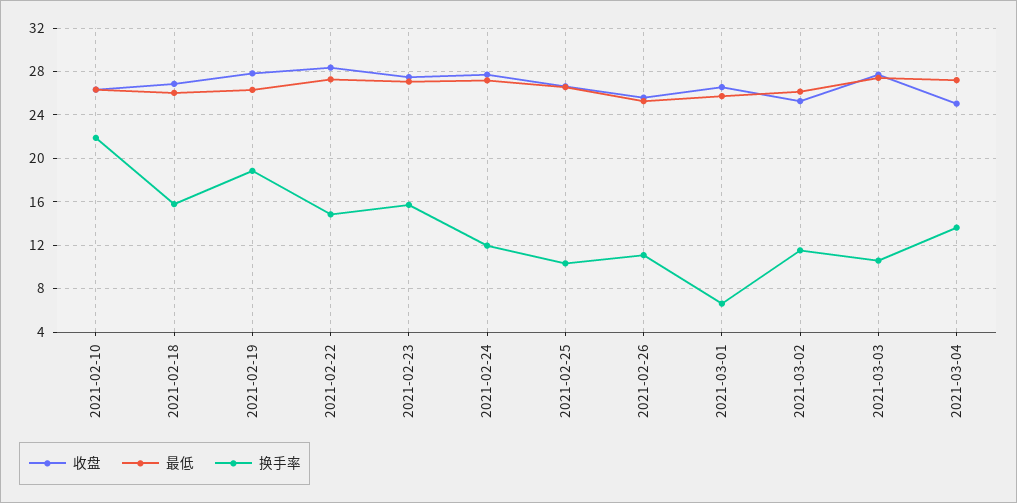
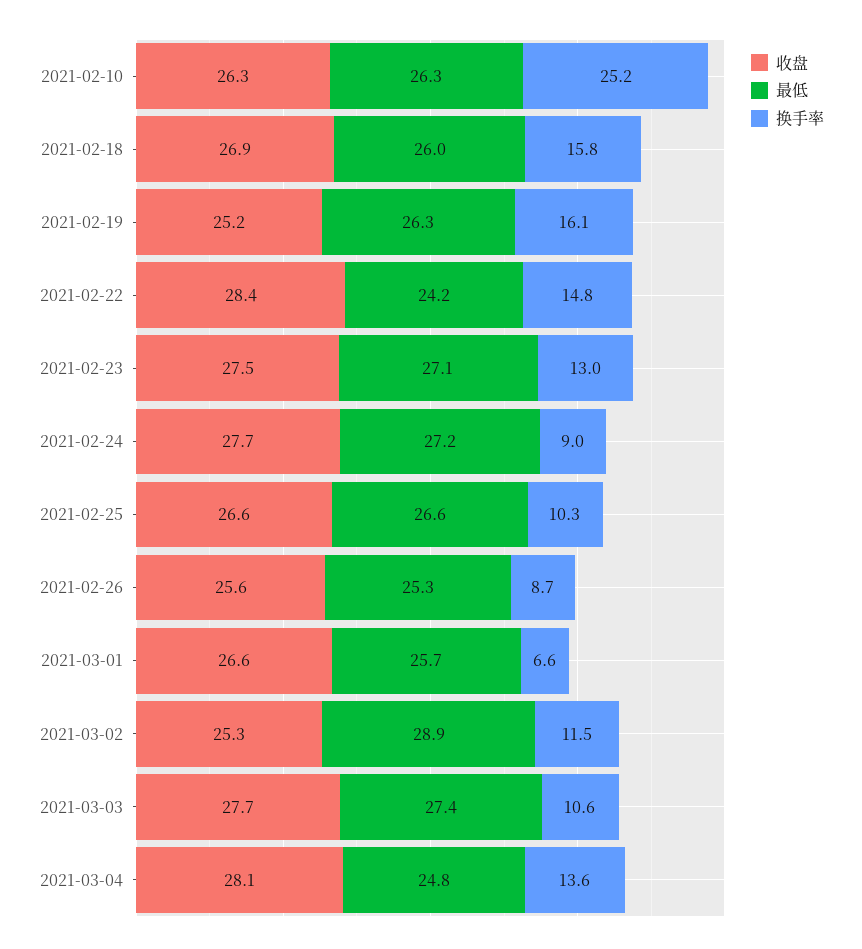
  {
    "收盘": {
      "2021-02-10": 26.3,
      "2021-02-18": 26.9,
-     "2021-02-19": 28,
+     "2021-02-19": 25.2,
      "2021-02-22": 28.4,
      "2021-02-23": 27.5,
      "2021-02-24": 27.7,
      "2021-02-25": 26.6,
      "2021-02-26": 25.6,
      "2021-03-01": 26.6,
      "2021-03-02": 25.3,
      "2021-03-03": 27.7,
-     "2021-03-04": 25
+     "2021-03-04": 28.1
    },
    "最低": {
      "2021-02-10": 26.3,
      "2021-02-18": 26,
      "2021-02-19": 26.3,
-     "2021-02-22": 27,
+     "2021-02-22": 24.2,
      "2021-02-23": 27.1,
      "2021-02-24": 27.2,
      "2021-02-25": 26.6,
      "2021-02-26": 25.3,
      "2021-03-01": 25.7,
-     "2021-03-02": 26,
+     "2021-03-02": 28.9,
      "2021-03-03": 27.4,
-     "2021-03-04": 27
+     "2021-03-04": 24.8
    },
    "换手率": {
-     "2021-02-10": 22,
+     "2021-02-10": 25.2,
      "2021-02-18": 15.8,
-     "2021-02-19": 19,
+     "2021-02-19": 16.1,
      "2021-02-22": 14.8,
-     "2021-02-23": 16,
+     "2021-02-23": 13,
-     "2021-02-24": 12,
+     "2021-02-24": 9,
      "2021-02-25": 10.3,
-     "2021-02-26": 11,
+     "2021-02-26": 8.7,
      "2021-03-01": 6.6,
      "2021-03-02": 11.5,
      "2021-03-03": 10.6,
      "2021-03-04": 13.6
    }
  }

